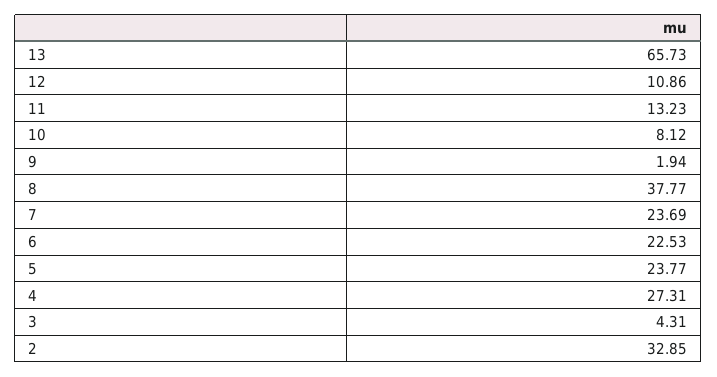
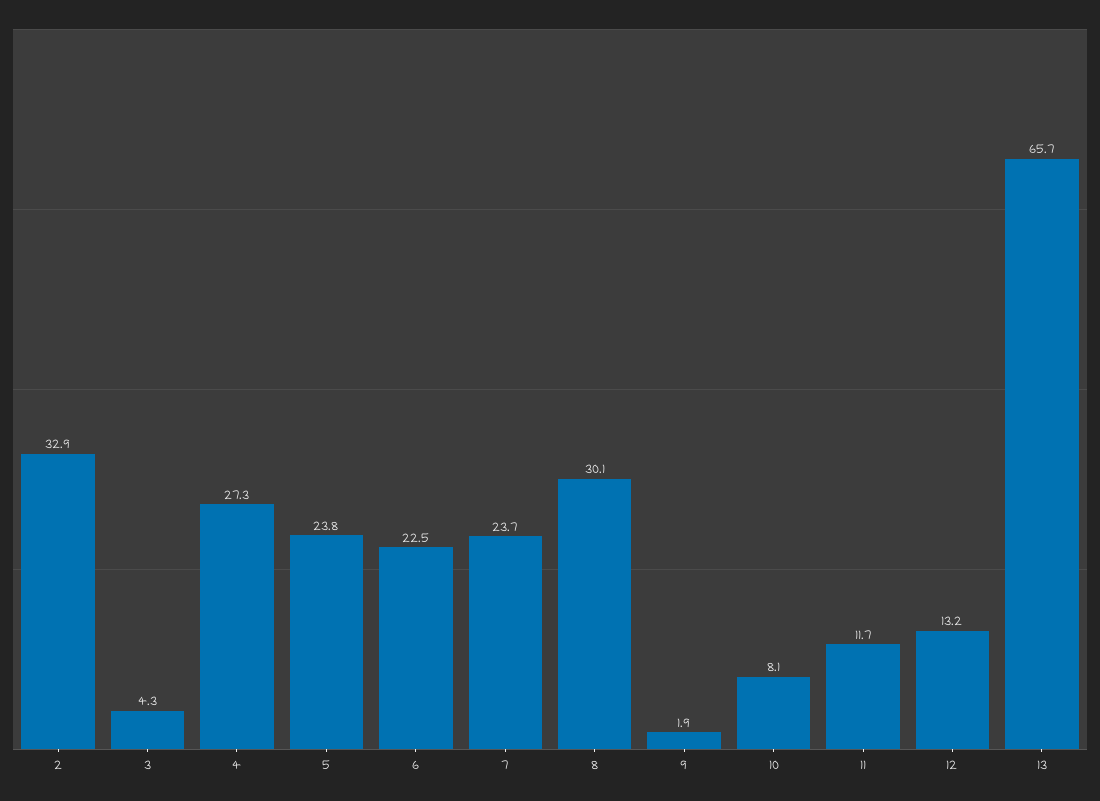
  {
    "13": 65.73,
-   "12": 10.86,
+   "12": 13.2,
-   "11": 13.23,
+   "11": 11.7,
    "10": 8.12,
    "9": 1.94,
-   "8": 37.77,
+   "8": 30.1,
    "7": 23.69,
    "6": 22.53,
    "5": 23.77,
    "4": 27.31,
    "3": 4.31,
    "2": 32.85
  }

